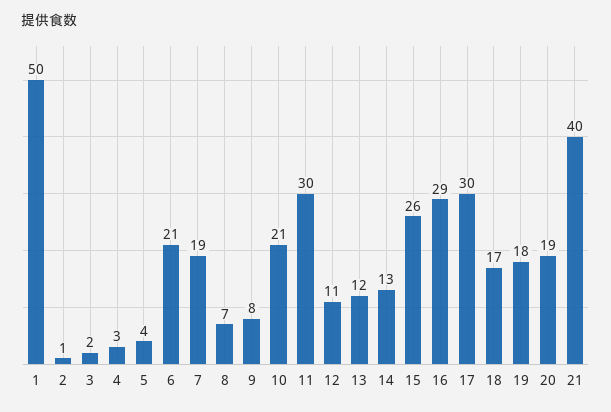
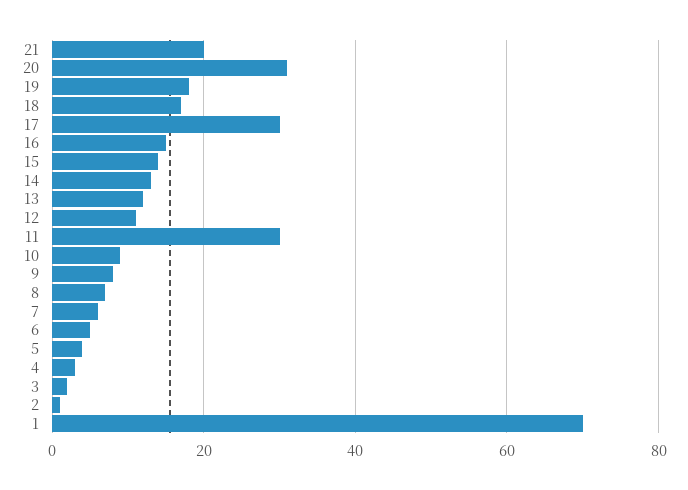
  {
-   "1": 50,
+   "1": 70,
    "2": 1,
    "3": 2,
    "4": 3,
    "5": 4,
-   "6": 21,
+   "6": 5,
-   "7": 19,
+   "7": 5,
    "8": 7,
    "9": 8,
-   "10": 21,
+   "10": 10,
    "11": 30,
    "12": 11,
    "13": 12,
    "14": 13,
-   "15": 26,
+   "15": 15,
-   "16": 29,
+   "16": 15,
    "17": 30,
    "18": 17,
    "19": 18,
-   "20": 19,
+   "20": 30,
-   "21": 40
+   "21": 20
  }

